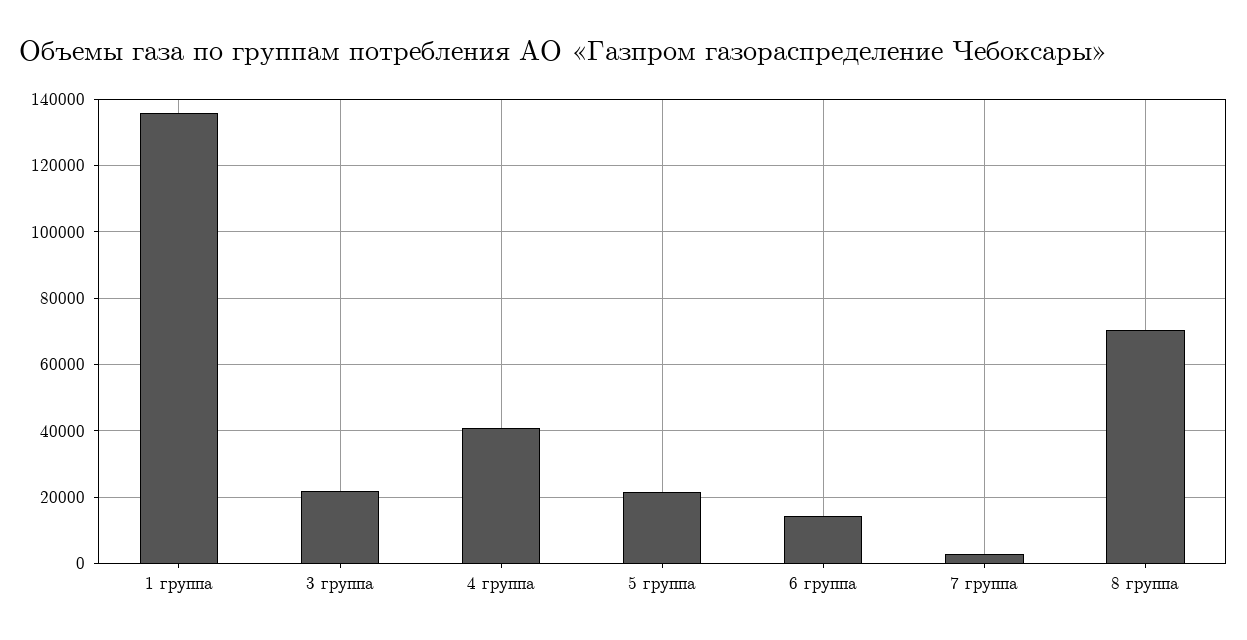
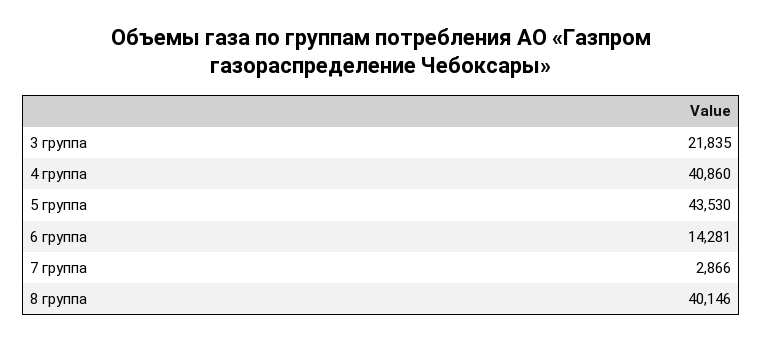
  {
-   "1 группа": 136000,
    "3 группа": 21835,
    "4 группа": 40860,
-   "5 группа": 22000,
+   "5 группа": 43530,
    "6 группа": 14281,
    "7 группа": 2866,
-   "8 группа": 70000
+   "8 группа": 40146
  }

